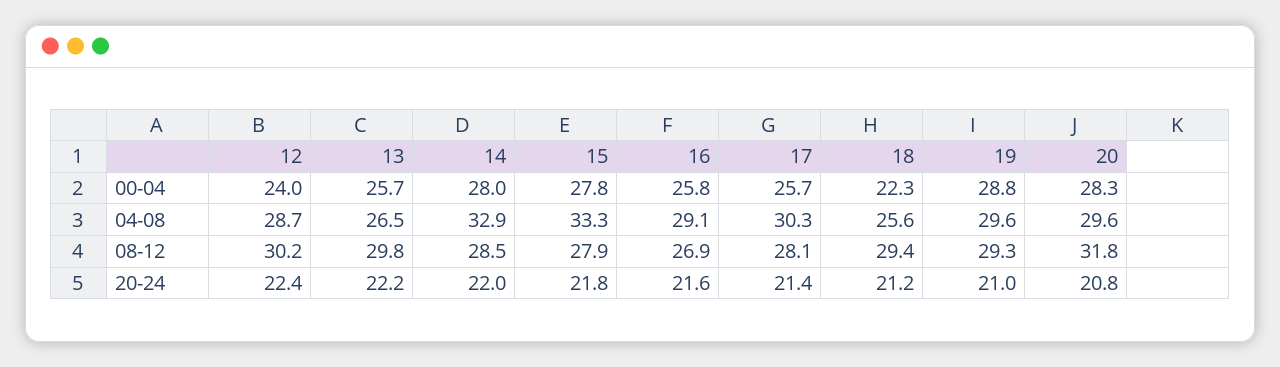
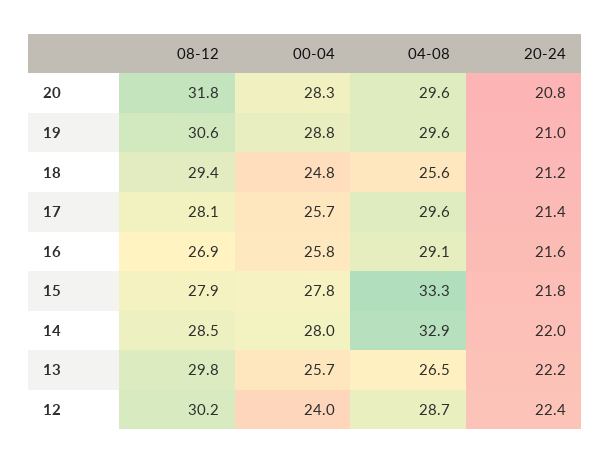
  {
    "12": {
      "00-04": 24,
      "04-08": 28.7,
      "08-12": 30.2,
      "20-24": 22.4
    },
    "13": {
      "00-04": 25.7,
      "04-08": 26.5,
      "08-12": 29.8,
      "20-24": 22.2
    },
    "14": {
      "00-04": 28,
      "04-08": 32.9,
      "08-12": 28.5,
      "20-24": 22
    },
    "15": {
      "00-04": 27.8,
      "04-08": 33.3,
      "08-12": 27.9,
      "20-24": 21.8
    },
    "16": {
      "00-04": 25.8,
      "04-08": 29.1,
      "08-12": 26.9,
      "20-24": 21.6
    },
    "17": {
      "00-04": 25.7,
-     "04-08": 30.3,
+     "04-08": 29.6,
      "08-12": 28.1,
      "20-24": 21.4
    },
    "18": {
-     "00-04": 22.3,
+     "00-04": 24.8,
      "04-08": 25.6,
      "08-12": 29.4,
      "20-24": 21.2
    },
    "19": {
      "00-04": 28.8,
      "04-08": 29.6,
-     "08-12": 29.3,
+     "08-12": 30.6,
      "20-24": 21
    },
    "20": {
      "00-04": 28.3,
      "04-08": 29.6,
      "08-12": 31.8,
      "20-24": 20.8
    }
  }

